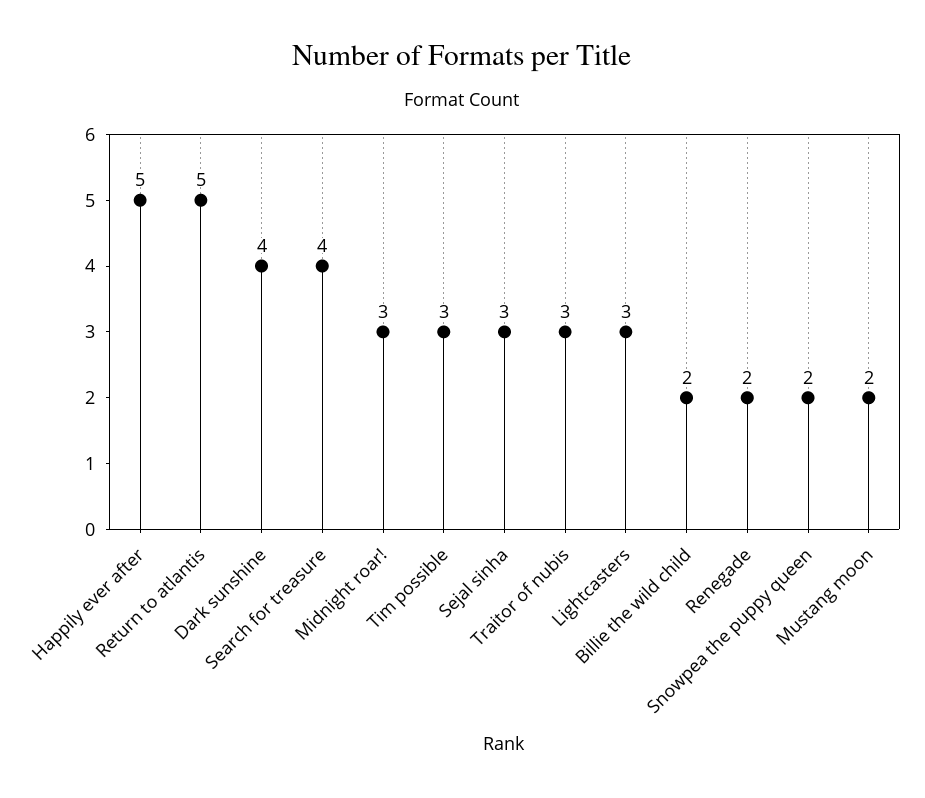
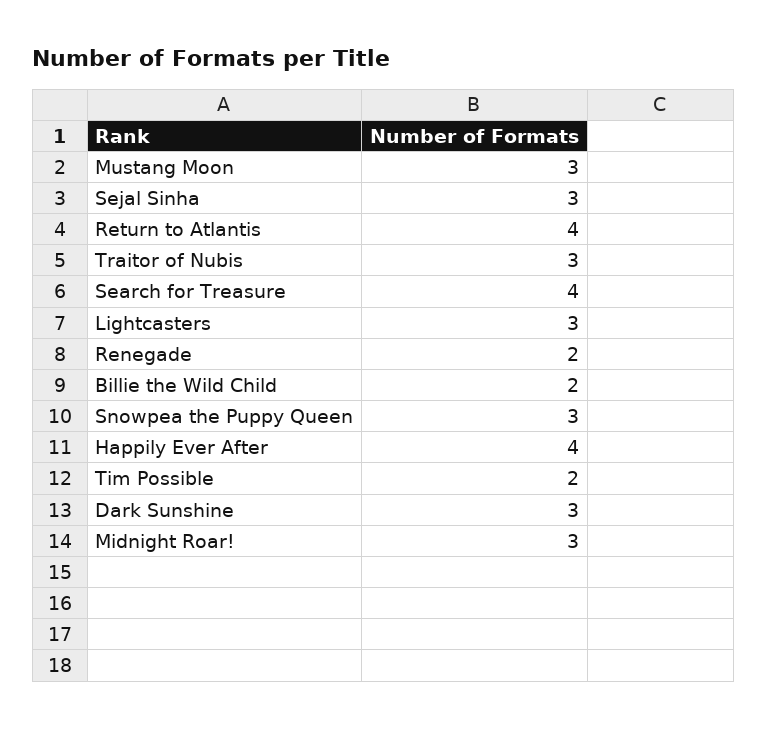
  {
-   "Happily ever after": 5,
+   "Happily ever after": 4,
-   "Return to atlantis": 5,
+   "Return to atlantis": 4,
-   "Dark sunshine": 4,
+   "Dark sunshine": 3,
    "Search for treasure": 4,
    "Midnight roar!": 3,
-   "Tim possible": 3,
+   "Tim possible": 2,
    "Sejal sinha": 3,
    "Traitor of nubis": 3,
    "Lightcasters": 3,
    "Billie the wild child": 2,
    "Renegade": 2,
-   "Snowpea the puppy queen": 2,
+   "Snowpea the puppy queen": 3,
-   "Mustang moon": 2
+   "Mustang moon": 3
  }

